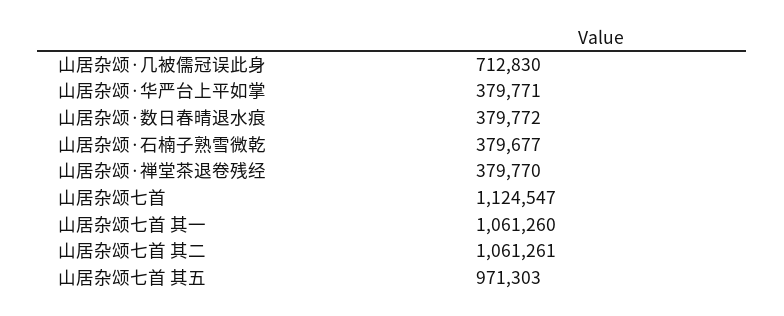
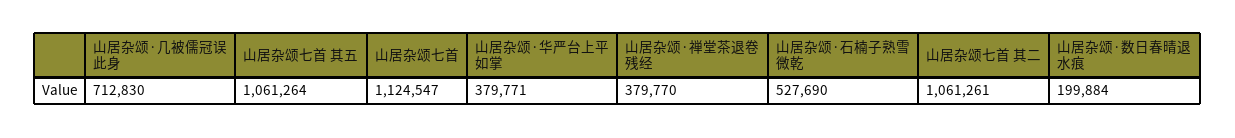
  {
    "山居杂颂·几被儒冠误此身": 712830,
    "山居杂颂·华严台上平如掌": 379771,
-   "山居杂颂·数日春晴退水痕": 379772,
+   "山居杂颂·数日春晴退水痕": 199884,
-   "山居杂颂·石楠子熟雪微乾": 379677,
+   "山居杂颂·石楠子熟雪微乾": 527690,
    "山居杂颂·禅堂茶退卷残经": 379770,
    "山居杂颂七首": 1124547,
-   "山居杂颂七首 其一": 1061260,
    "山居杂颂七首 其二": 1061261,
-   "山居杂颂七首 其五": 971303
+   "山居杂颂七首 其五": 1061264
  }

